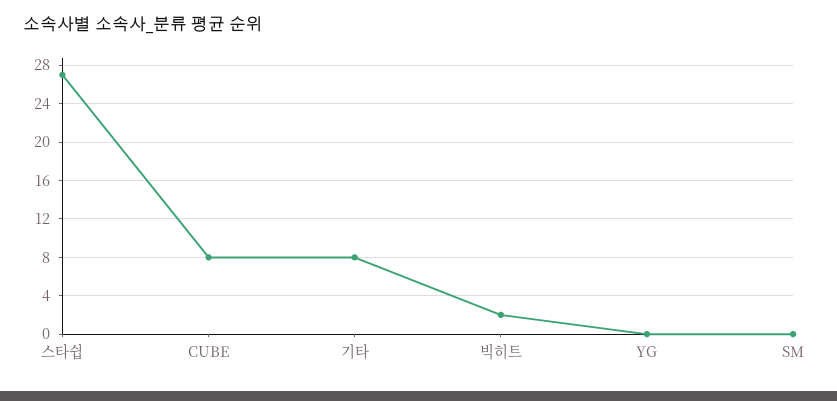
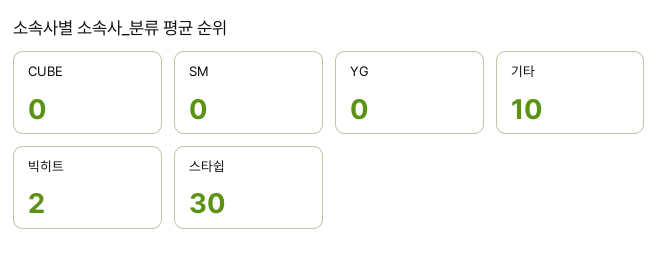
  {
-   "스타쉽": 27,
+   "스타쉽": 30,
-   "CUBE": 8,
+   "CUBE": 0,
-   "기타": 8,
+   "기타": 10,
    "빅히트": 2,
    "YG": 0,
    "SM": 0
  }

